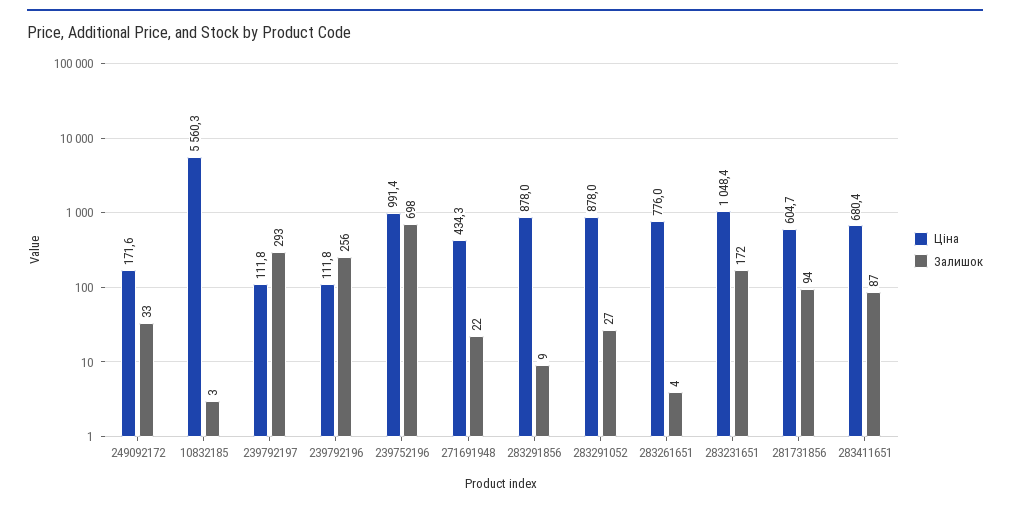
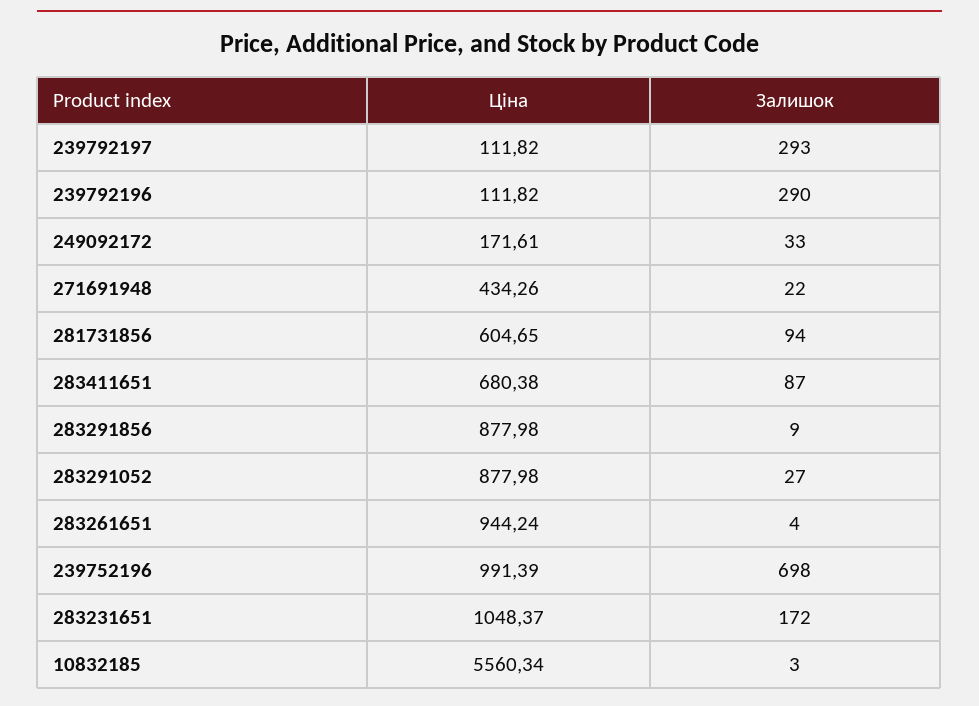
  {
    "Ціна": {
      "249092172": 171.61,
      "10832185": 5560.34,
      "239792197": 111.82,
      "239792196": 111.82,
      "239752196": 991.39,
      "271691948": 434.26,
      "283291856": 877.98,
      "283291052": 877.98,
-     "283261651": 776,
+     "283261651": 944.24,
      "283231651": 1048.37,
      "281731856": 604.65,
      "283411651": 680.38
    },
    "Залишок": {
      "249092172": 33,
      "10832185": 3,
      "239792197": 293,
-     "239792196": 256,
+     "239792196": 290,
      "239752196": 698,
      "271691948": 22,
      "283291856": 9,
      "283291052": 27,
      "283261651": 4,
      "283231651": 172,
      "281731856": 94,
      "283411651": 87
    }
  }

